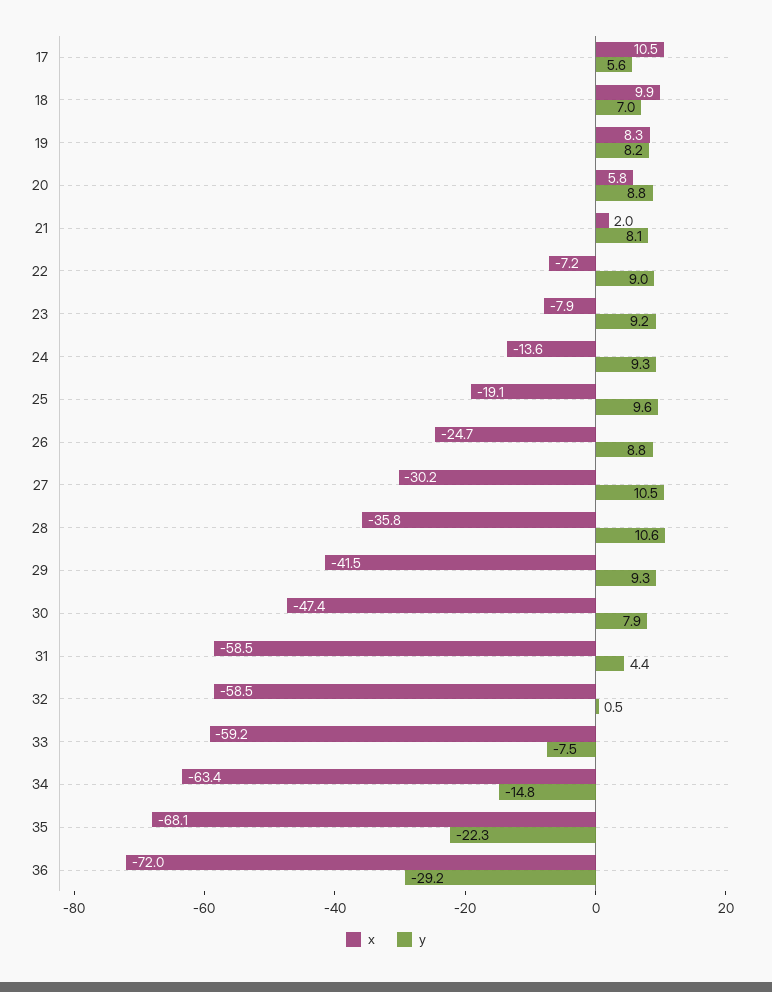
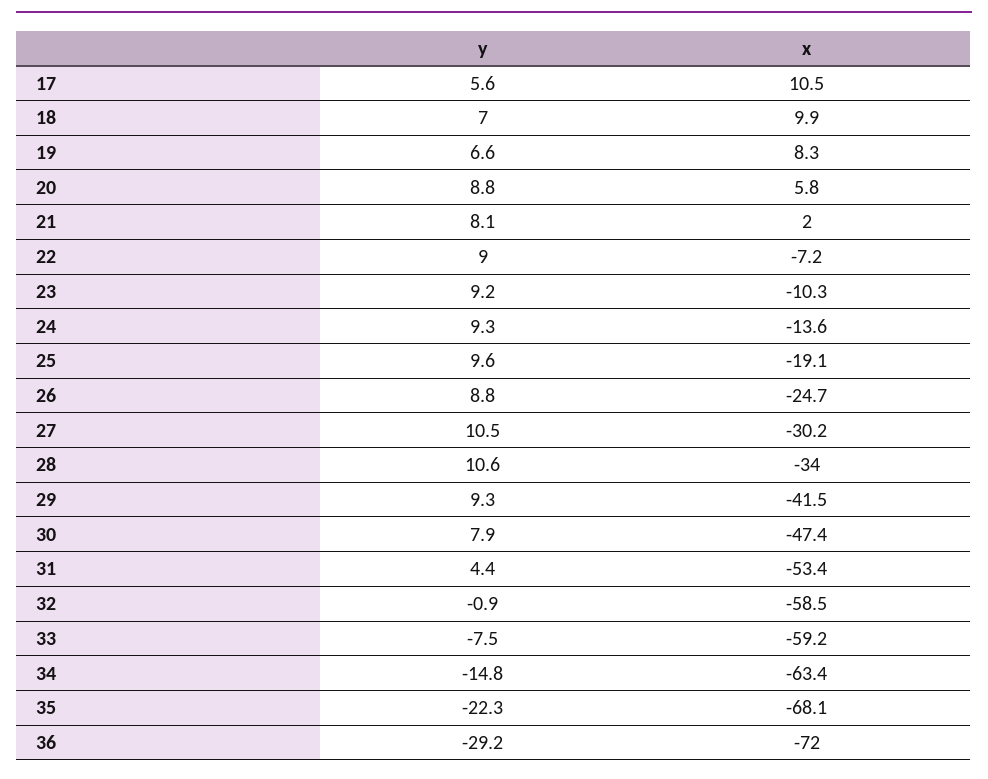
  {
    "x": {
      "17": 10.5,
      "18": 9.9,
      "19": 8.3,
      "20": 5.8,
      "21": 2,
      "22": -7.2,
-     "23": -7.9,
+     "23": -10.3,
      "24": -13.6,
      "25": -19.1,
      "26": -24.7,
      "27": -30.2,
-     "28": -35.8,
+     "28": -34,
      "29": -41.5,
      "30": -47.4,
-     "31": -58.5,
+     "31": -53.4,
      "32": -58.5,
      "33": -59.2,
      "34": -63.4,
      "35": -68.1,
      "36": -72
    },
    "y": {
      "17": 5.6,
      "18": 7,
-     "19": 8.2,
+     "19": 6.6,
      "20": 8.8,
      "21": 8.1,
      "22": 9,
      "23": 9.2,
      "24": 9.3,
      "25": 9.6,
      "26": 8.8,
      "27": 10.5,
      "28": 10.6,
      "29": 9.3,
      "30": 7.9,
      "31": 4.4,
-     "32": 0.5,
+     "32": -0.9,
      "33": -7.5,
      "34": -14.8,
      "35": -22.3,
      "36": -29.2
    }
  }

